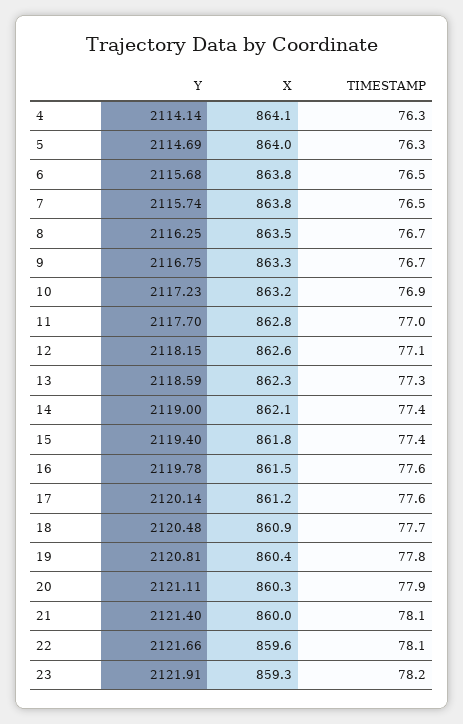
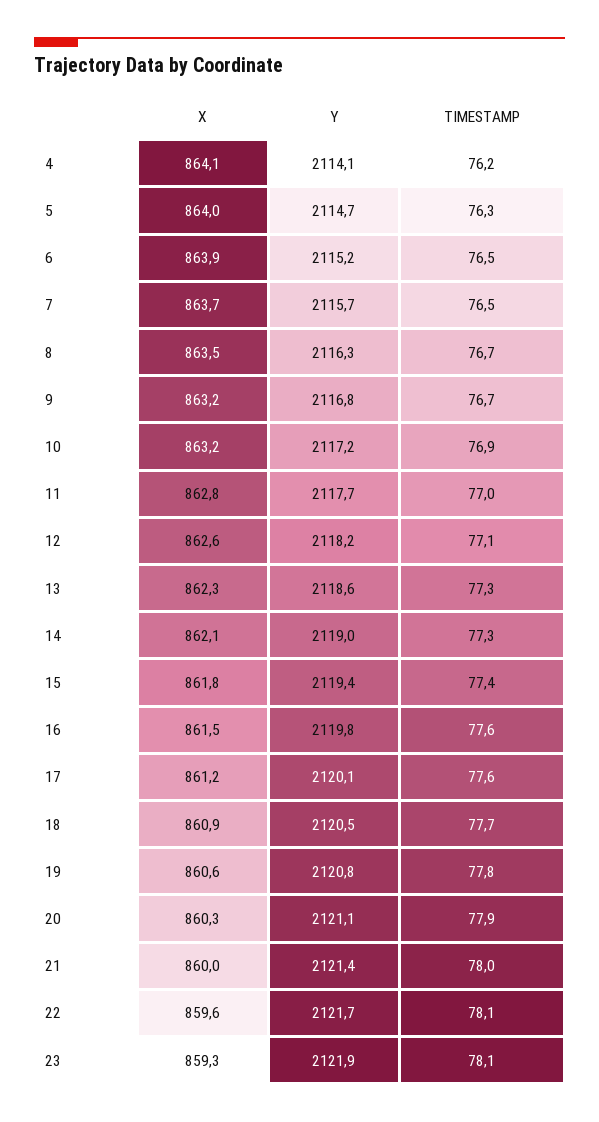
  {
    "Y": {
      "4": 2114.14,
      "5": 2114.69,
-     "6": 2115.68,
+     "6": 2115.2,
      "7": 2115.74,
      "8": 2116.25,
      "9": 2116.75,
      "10": 2117.23,
      "11": 2117.7,
      "12": 2118.15,
      "13": 2118.59,
      "14": 2119,
      "15": 2119.4,
      "16": 2119.78,
      "17": 2120.14,
      "18": 2120.48,
      "19": 2120.81,
      "20": 2121.11,
      "21": 2121.4,
      "22": 2121.66,
      "23": 2121.91
    },
    "X": {
      "4": 864.1,
      "5": 864,
-     "6": 863.8,
+     "6": 863.9,
-     "7": 863.8,
+     "7": 863.7,
      "8": 863.5,
-     "9": 863.3,
+     "9": 863.2,
      "10": 863.2,
      "11": 862.8,
      "12": 862.6,
      "13": 862.3,
      "14": 862.1,
      "15": 861.8,
      "16": 861.5,
      "17": 861.2,
      "18": 860.9,
-     "19": 860.4,
+     "19": 860.6,
      "20": 860.3,
      "21": 860,
      "22": 859.6,
      "23": 859.3
    },
    "TIMESTAMP": {
-     "4": 76.3,
+     "4": 76.2,
      "5": 76.3,
      "6": 76.5,
      "7": 76.5,
      "8": 76.7,
      "9": 76.7,
      "10": 76.9,
      "11": 77,
      "12": 77.1,
      "13": 77.3,
-     "14": 77.4,
+     "14": 77.3,
      "15": 77.4,
      "16": 77.6,
      "17": 77.6,
      "18": 77.7,
      "19": 77.8,
      "20": 77.9,
-     "21": 78.1,
+     "21": 78,
      "22": 78.1,
-     "23": 78.2
+     "23": 78.1
    }
  }

